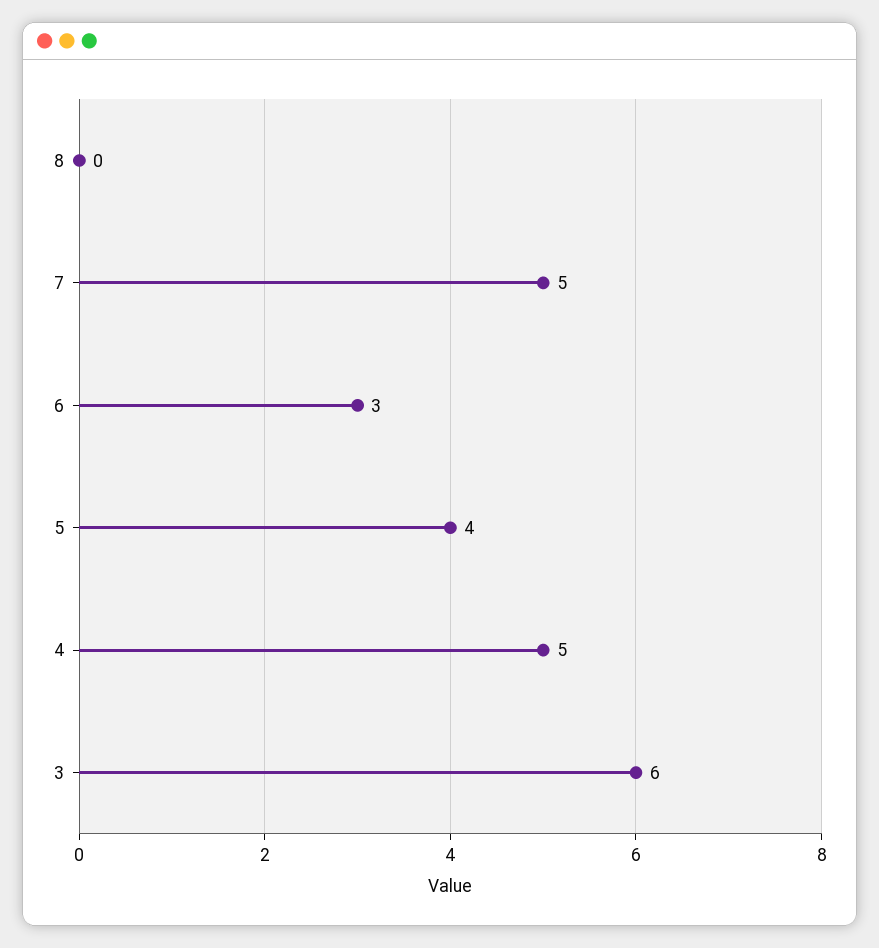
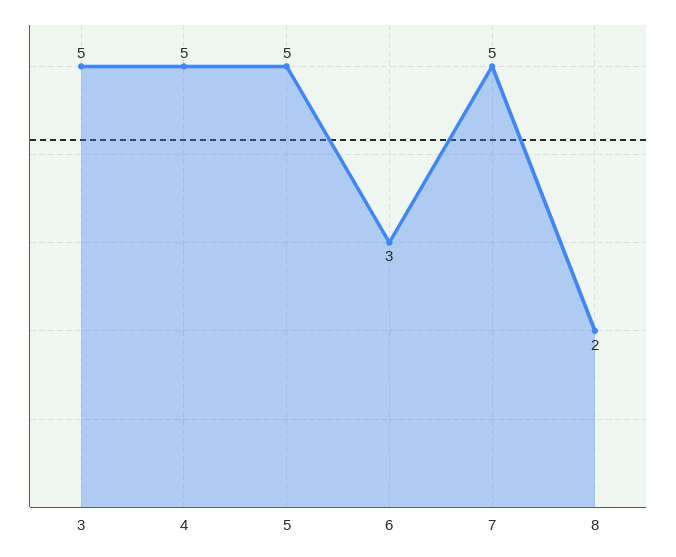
  {
-   "8": 0,
+   "8": 2,
    "7": 5,
    "6": 3,
-   "5": 4,
+   "5": 5,
    "4": 5,
-   "3": 6
+   "3": 5
  }

